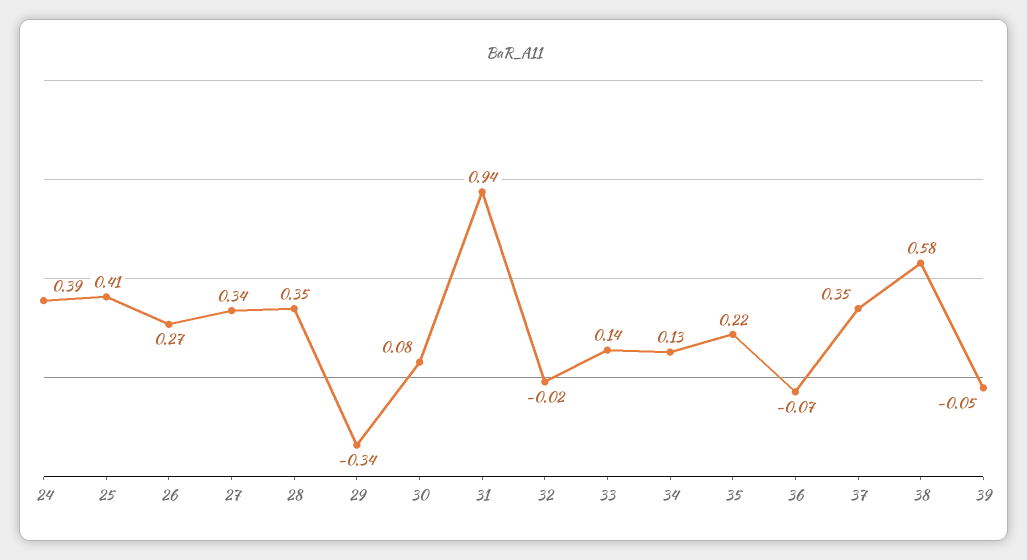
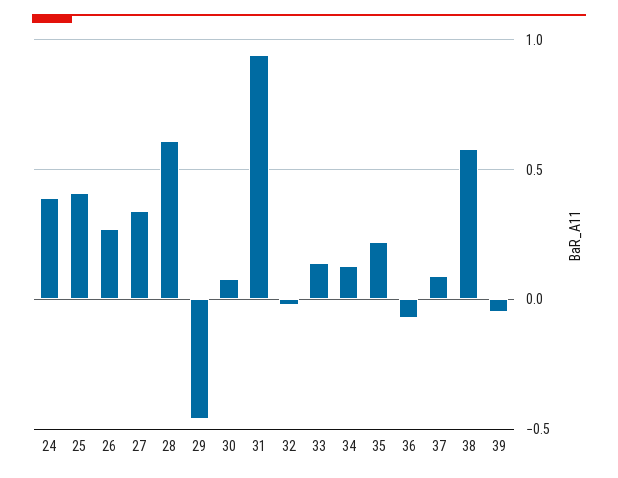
  {
    "24": 0.39,
    "25": 0.41,
    "26": 0.27,
    "27": 0.34,
-   "28": 0.35,
+   "28": 0.6,
-   "29": -0.34,
+   "29": -0.45,
    "30": 0.08,
    "31": 0.94,
    "32": -0.02,
    "33": 0.14,
    "34": 0.13,
    "35": 0.22,
    "36": -0.07,
-   "37": 0.35,
+   "37": 0.1,
    "38": 0.58,
    "39": -0.05
  }

